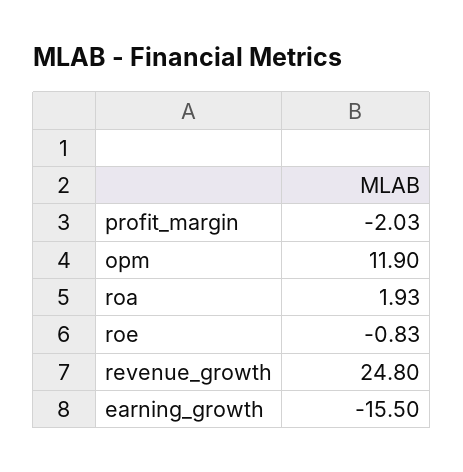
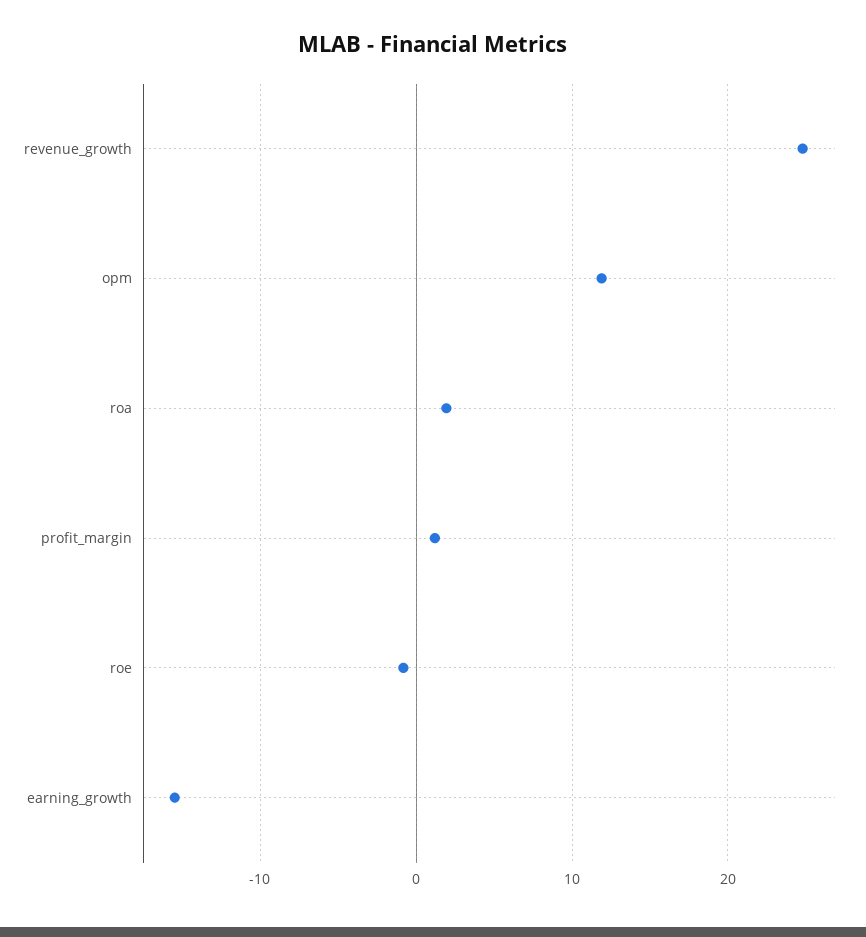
  {
-   "profit_margin": -2.03,
+   "profit_margin": 1,
    "opm": 11.9,
    "roa": 1.93,
    "roe": -0.83,
    "revenue_growth": 24.8,
    "earning_growth": -15.5
  }

